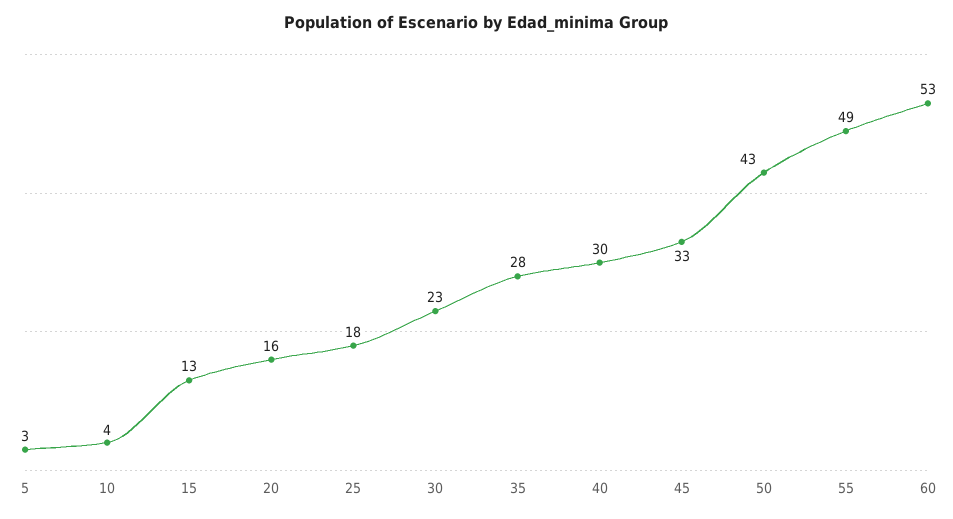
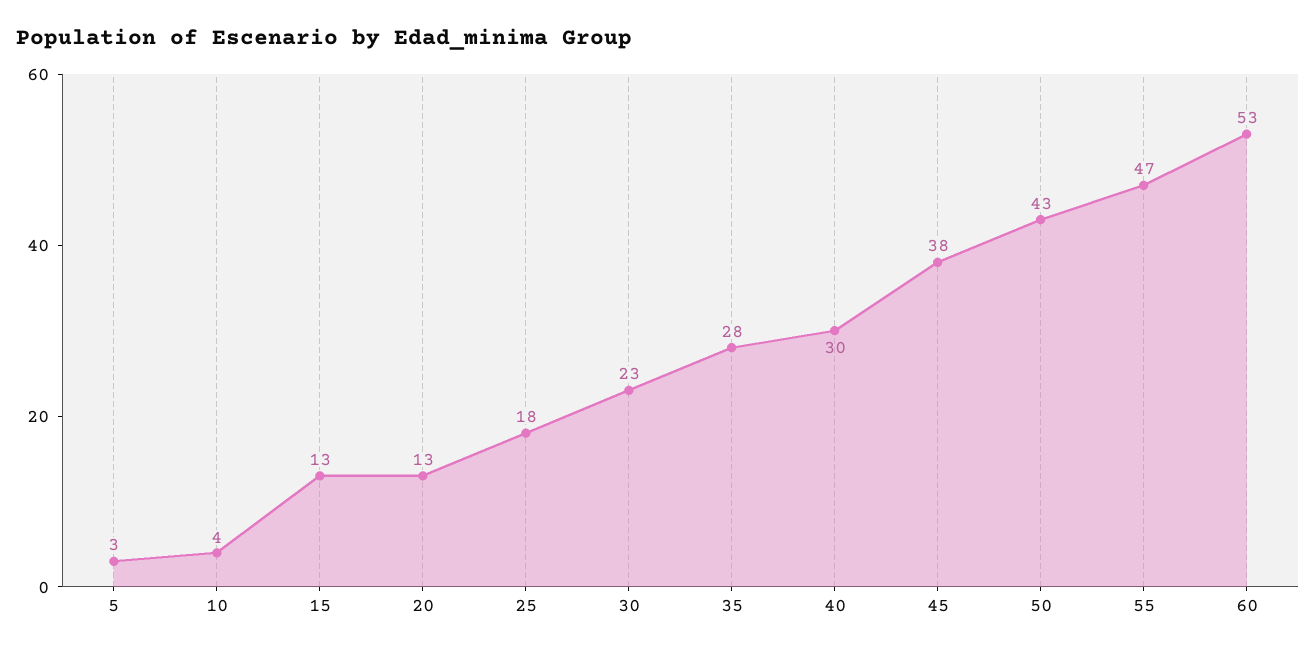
  {
    "5": 3,
    "10": 4,
    "15": 13,
-   "20": 16,
+   "20": 13,
    "25": 18,
    "30": 23,
    "35": 28,
    "40": 30,
-   "45": 33,
+   "45": 38,
    "50": 43,
-   "55": 49,
+   "55": 47,
    "60": 53
  }

